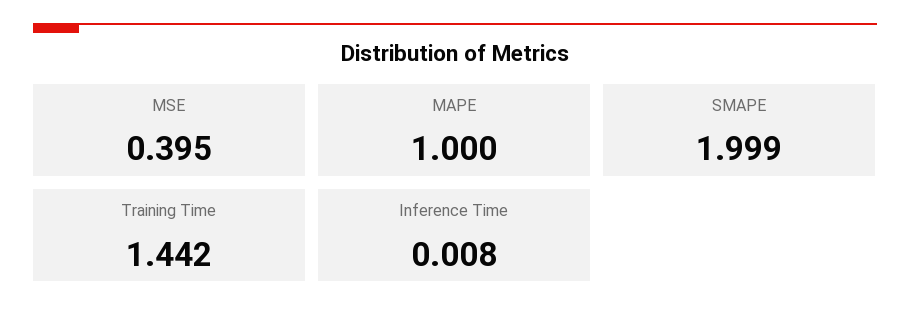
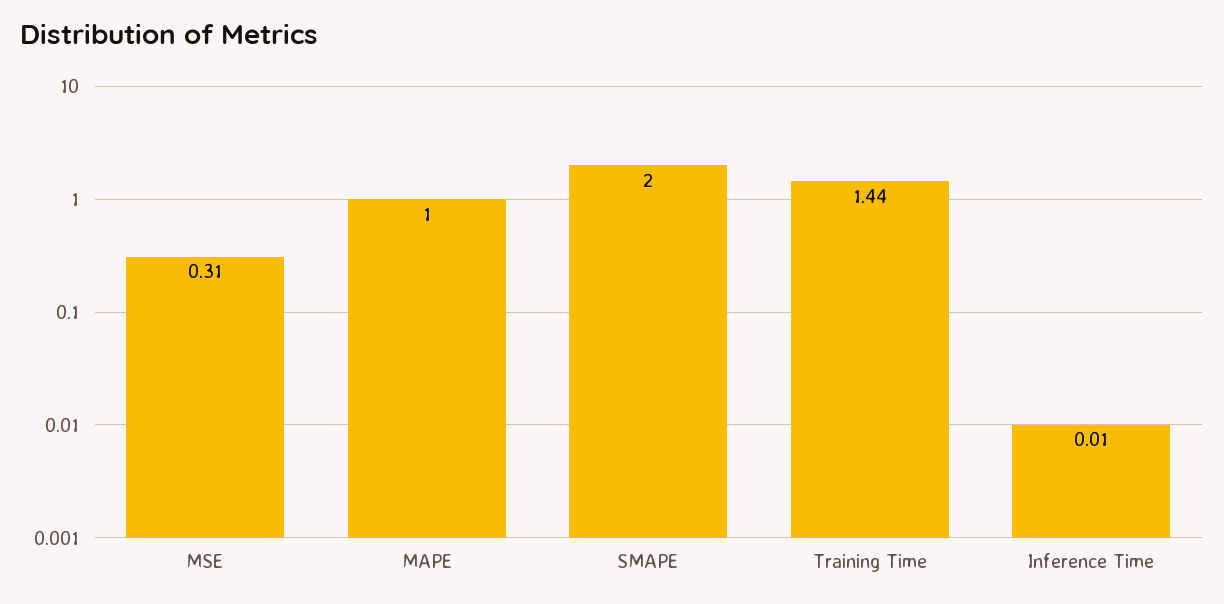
  {
-   "MSE": 0.395,
+   "MSE": 0.31,
    "MAPE": 1,
    "SMAPE": 1.999,
    "Training Time": 1.442,
    "Inference Time": 0.008
  }

